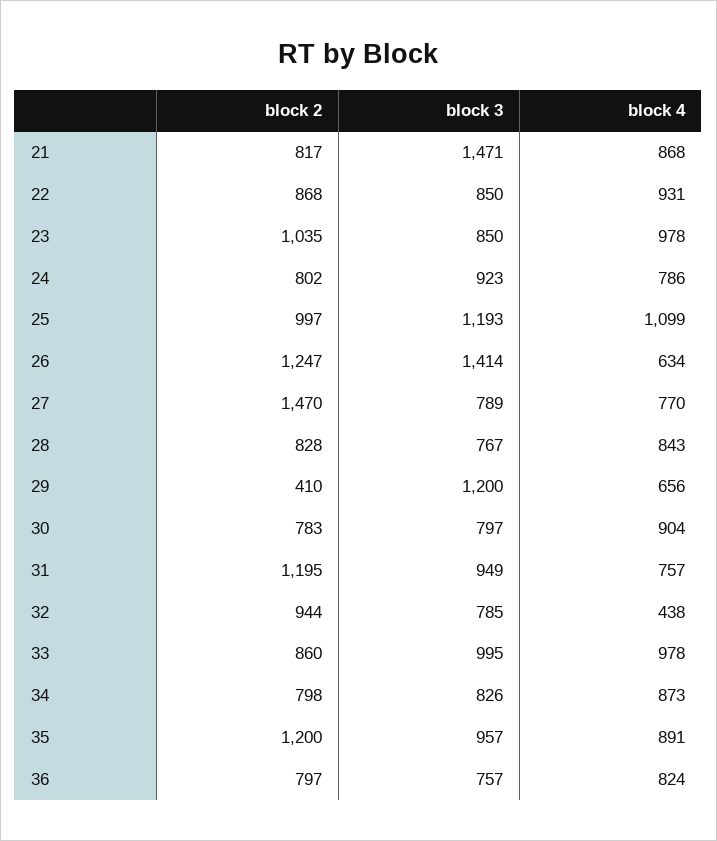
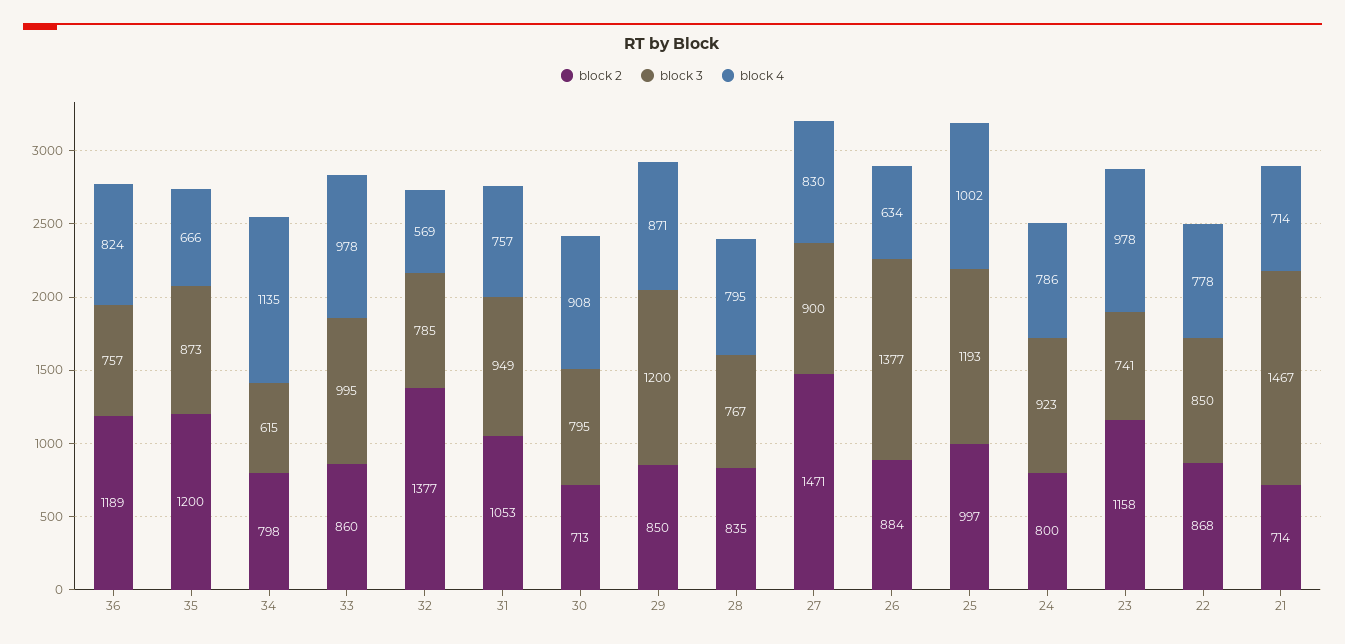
  {
    "block 2": {
-     "21": 817,
+     "21": 714,
      "22": 868,
-     "23": 1035,
+     "23": 1158,
-     "24": 802,
+     "24": 800,
      "25": 997,
-     "26": 1247,
+     "26": 884,
-     "27": 1470,
+     "27": 1471,
-     "28": 828,
+     "28": 835,
-     "29": 410,
+     "29": 850,
-     "30": 783,
+     "30": 713,
-     "31": 1195,
+     "31": 1053,
-     "32": 944,
+     "32": 1377,
      "33": 860,
      "34": 798,
      "35": 1200,
-     "36": 797
+     "36": 1189
    },
    "block 3": {
-     "21": 1471,
+     "21": 1467,
      "22": 850,
-     "23": 850,
+     "23": 741,
      "24": 923,
      "25": 1193,
-     "26": 1414,
+     "26": 1377,
-     "27": 789,
+     "27": 900,
      "28": 767,
      "29": 1200,
-     "30": 797,
+     "30": 795,
      "31": 949,
      "32": 785,
      "33": 995,
-     "34": 826,
+     "34": 615,
-     "35": 957,
+     "35": 873,
      "36": 757
    },
    "block 4": {
-     "21": 868,
+     "21": 714,
-     "22": 931,
+     "22": 778,
      "23": 978,
      "24": 786,
-     "25": 1099,
+     "25": 1002,
      "26": 634,
-     "27": 770,
+     "27": 830,
-     "28": 843,
+     "28": 795,
-     "29": 656,
+     "29": 871,
-     "30": 904,
+     "30": 908,
      "31": 757,
-     "32": 438,
+     "32": 569,
      "33": 978,
-     "34": 873,
+     "34": 1135,
-     "35": 891,
+     "35": 666,
      "36": 824
    }
  }

